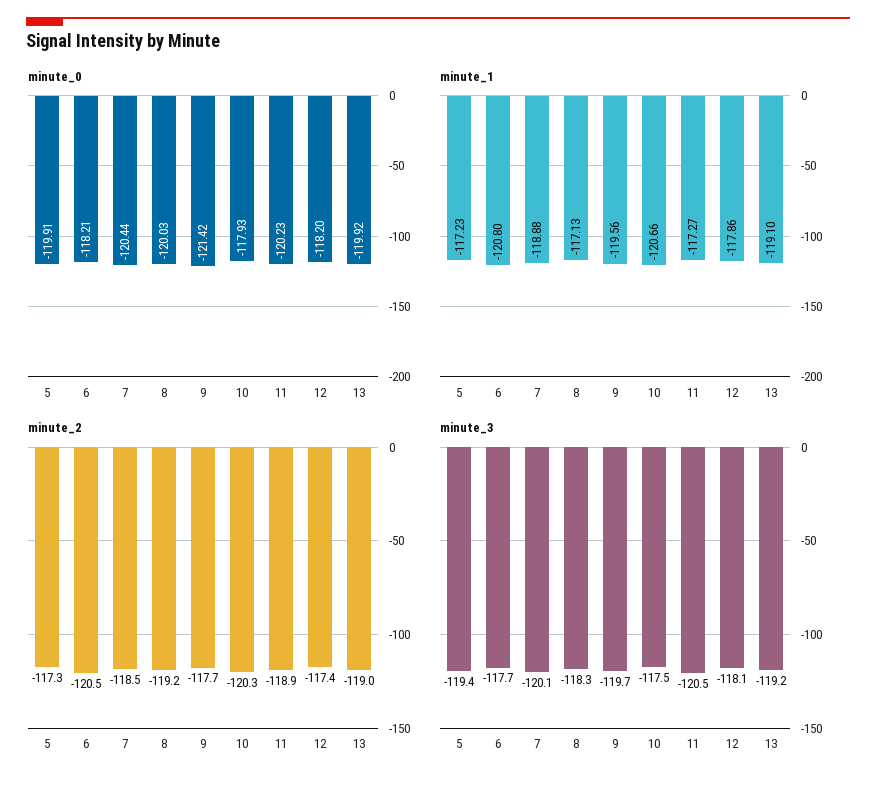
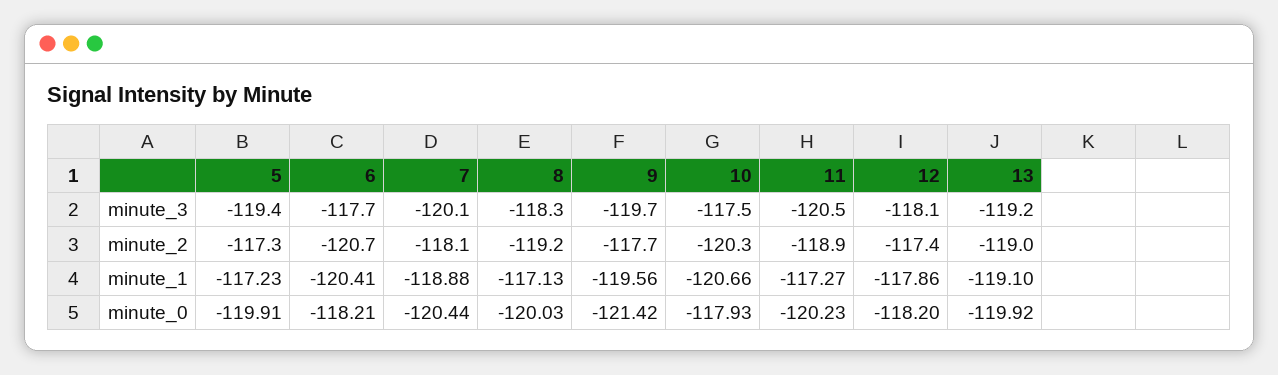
  {
    "minute_0": {
      "5": -119.91,
      "6": -118.21,
      "7": -120.44,
      "8": -120.03,
      "9": -121.42,
      "10": -117.93,
      "11": -120.23,
      "12": -118.2,
      "13": -119.92
    },
    "minute_1": {
      "5": -117.23,
-     "6": -120.8,
+     "6": -120.41,
      "7": -118.88,
      "8": -117.13,
      "9": -119.56,
      "10": -120.66,
      "11": -117.27,
      "12": -117.86,
      "13": -119.1
    },
    "minute_2": {
      "5": -117.3,
-     "6": -120.5,
+     "6": -120.7,
-     "7": -118.5,
+     "7": -118.1,
      "8": -119.2,
      "9": -117.7,
      "10": -120.3,
      "11": -118.9,
      "12": -117.4,
      "13": -119
    },
    "minute_3": {
      "5": -119.4,
      "6": -117.7,
      "7": -120.1,
      "8": -118.3,
      "9": -119.7,
      "10": -117.5,
      "11": -120.5,
      "12": -118.1,
      "13": -119.2
    }
  }

